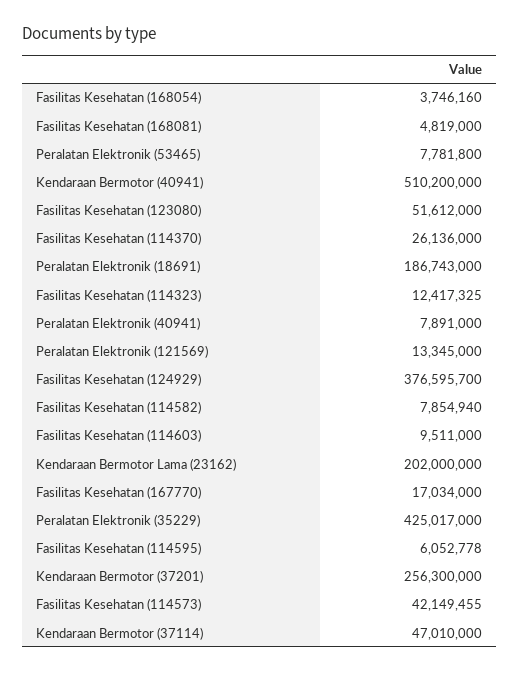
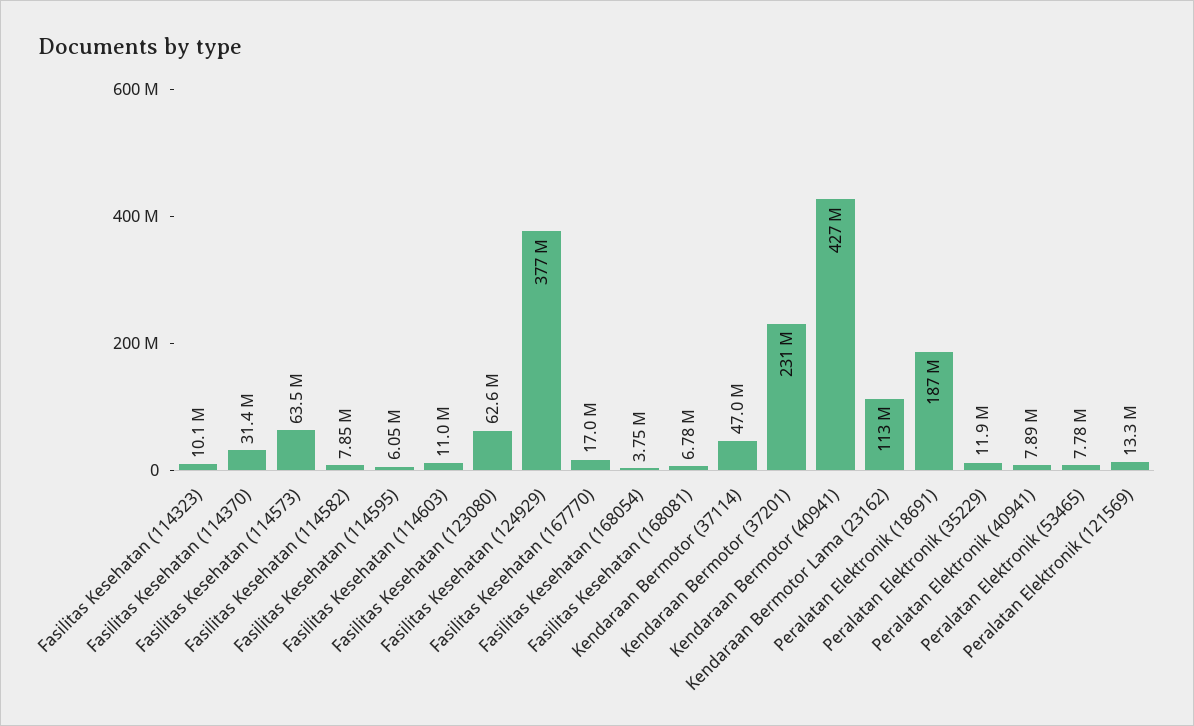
  {
    "Fasilitas Kesehatan (168054)": 3746160,
-   "Fasilitas Kesehatan (168081)": 4819000,
+   "Fasilitas Kesehatan (168081)": 6780000,
    "Peralatan Elektronik (53465)": 7781800,
-   "Kendaraan Bermotor (40941)": 510200000,
+   "Kendaraan Bermotor (40941)": 427000000,
-   "Fasilitas Kesehatan (123080)": 51612000,
+   "Fasilitas Kesehatan (123080)": 62600000,
-   "Fasilitas Kesehatan (114370)": 26136000,
+   "Fasilitas Kesehatan (114370)": 31400000,
    "Peralatan Elektronik (18691)": 186743000,
-   "Fasilitas Kesehatan (114323)": 12417325,
+   "Fasilitas Kesehatan (114323)": 10100000,
    "Peralatan Elektronik (40941)": 7891000,
    "Peralatan Elektronik (121569)": 13345000,
    "Fasilitas Kesehatan (124929)": 376595700,
    "Fasilitas Kesehatan (114582)": 7854940,
-   "Fasilitas Kesehatan (114603)": 9511000,
+   "Fasilitas Kesehatan (114603)": 11000000,
-   "Kendaraan Bermotor Lama (23162)": 202000000,
+   "Kendaraan Bermotor Lama (23162)": 113000000,
    "Fasilitas Kesehatan (167770)": 17034000,
-   "Peralatan Elektronik (35229)": 425017000,
+   "Peralatan Elektronik (35229)": 11900000,
    "Fasilitas Kesehatan (114595)": 6052778,
-   "Kendaraan Bermotor (37201)": 256300000,
+   "Kendaraan Bermotor (37201)": 231000000,
-   "Fasilitas Kesehatan (114573)": 42149455,
+   "Fasilitas Kesehatan (114573)": 63500000,
    "Kendaraan Bermotor (37114)": 47010000
  }

